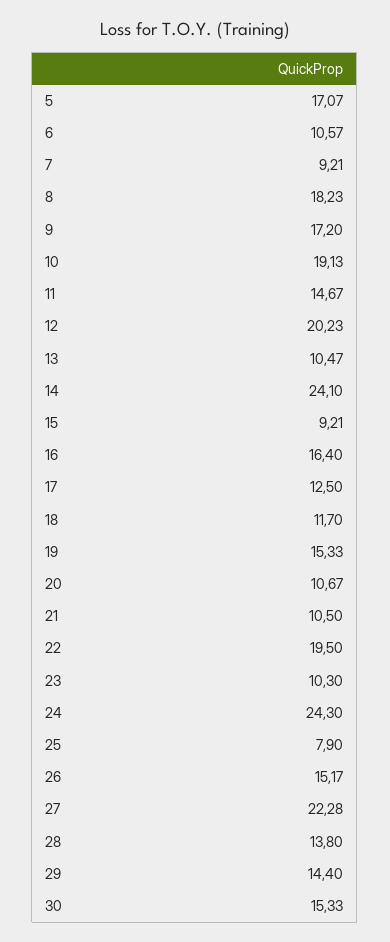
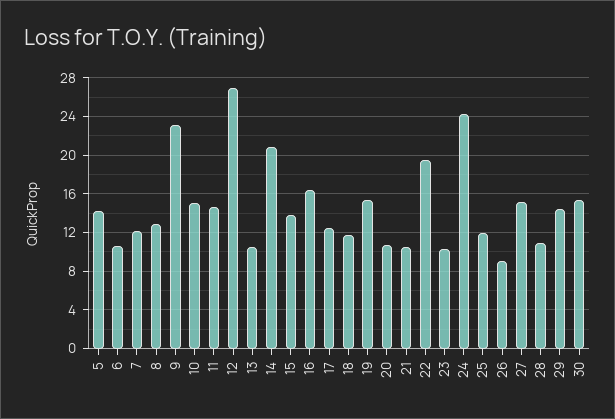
  {
-   "5": 17.07,
+   "5": 14,
    "6": 10.57,
-   "7": 9.21,
+   "7": 12,
-   "8": 18.23,
+   "8": 13,
-   "9": 17.2,
+   "9": 23,
-   "10": 19.13,
+   "10": 15,
    "11": 14.67,
-   "12": 20.23,
+   "12": 27,
    "13": 10.47,
-   "14": 24.1,
+   "14": 21,
-   "15": 9.21,
+   "15": 14,
    "16": 16.4,
    "17": 12.5,
    "18": 11.7,
    "19": 15.33,
    "20": 10.67,
    "21": 10.5,
    "22": 19.5,
    "23": 10.3,
    "24": 24.3,
-   "25": 7.9,
+   "25": 12,
-   "26": 15.17,
+   "26": 9,
-   "27": 22.28,
+   "27": 15,
-   "28": 13.8,
+   "28": 11,
    "29": 14.4,
    "30": 15.33
  }

